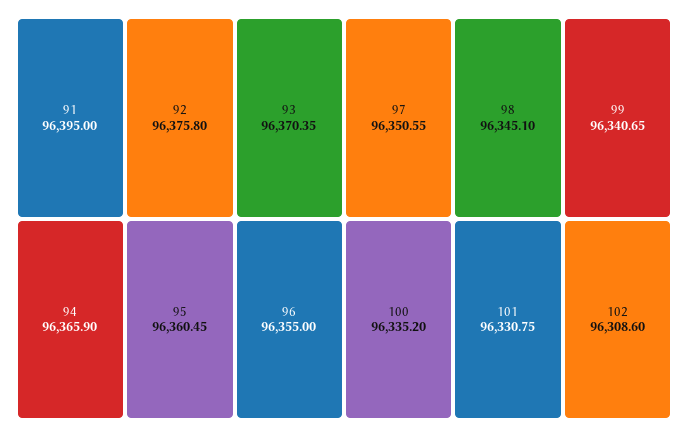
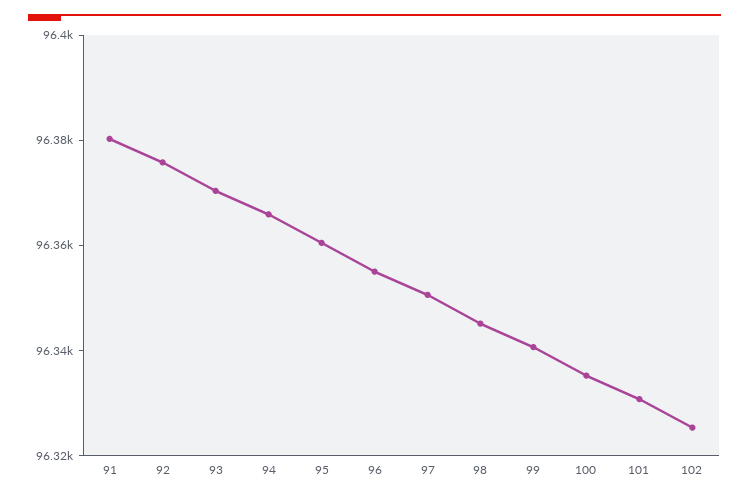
  {
-   "91": 96395,
+   "91": 96380,
    "92": 96375.8,
    "93": 96370.35,
    "94": 96365.9,
    "95": 96360.45,
    "96": 96355,
    "97": 96350.55,
    "98": 96345.1,
    "99": 96340.65,
    "100": 96335.2,
    "101": 96330.75,
-   "102": 96308.6
+   "102": 96325
  }

